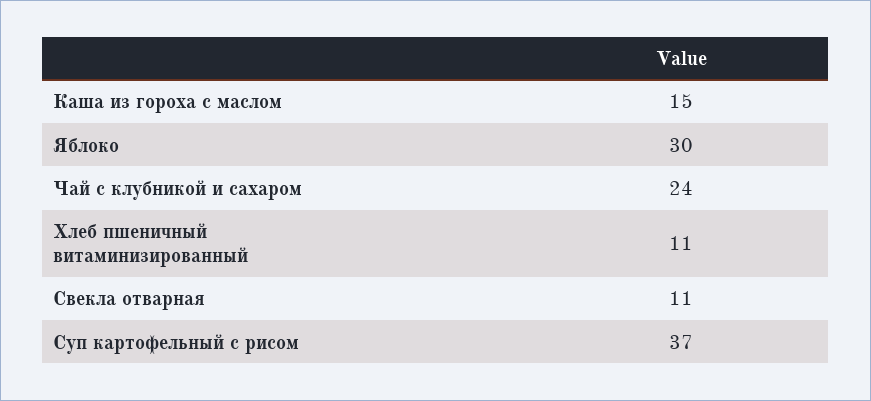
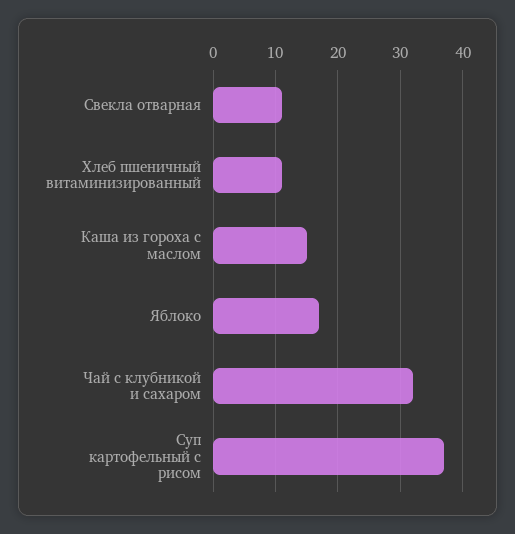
  {
    "Каша из гороха с маслом": 15,
-   "Яблоко": 30,
+   "Яблоко": 17,
-   "Чай с клубникой и сахаром": 24,
+   "Чай с клубникой и сахаром": 32,
    "Хлеб пшеничный витаминизированный": 11,
    "Свекла отварная": 11,
    "Суп картофельный с рисом": 37
  }

